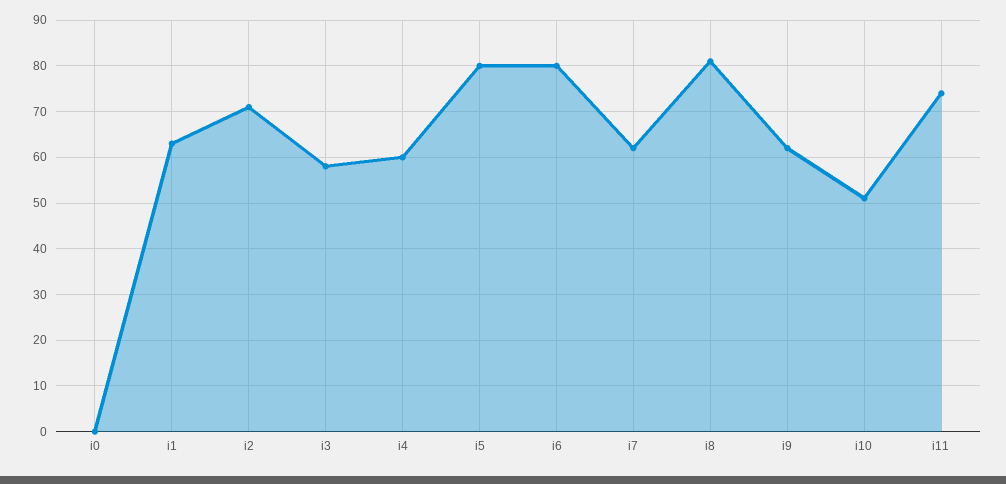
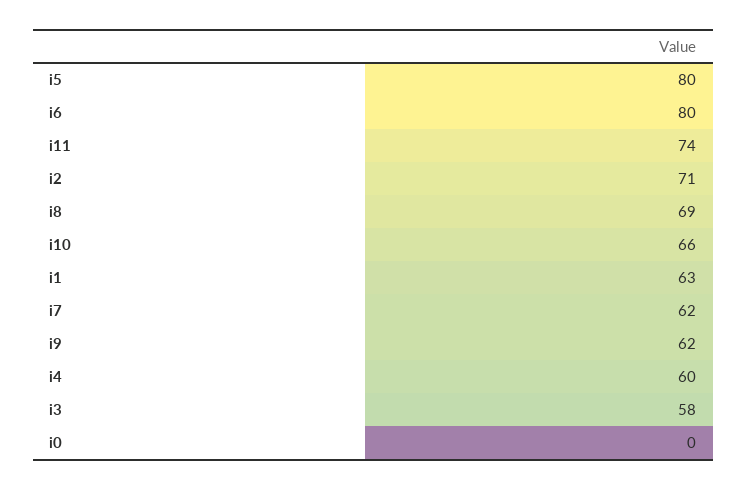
  {
    "i0": 0,
    "i1": 63,
    "i2": 71,
    "i3": 58,
    "i4": 60,
    "i5": 80,
    "i6": 80,
    "i7": 62,
-   "i8": 80,
+   "i8": 69,
    "i9": 62,
-   "i10": 50,
+   "i10": 66,
    "i11": 74
  }

